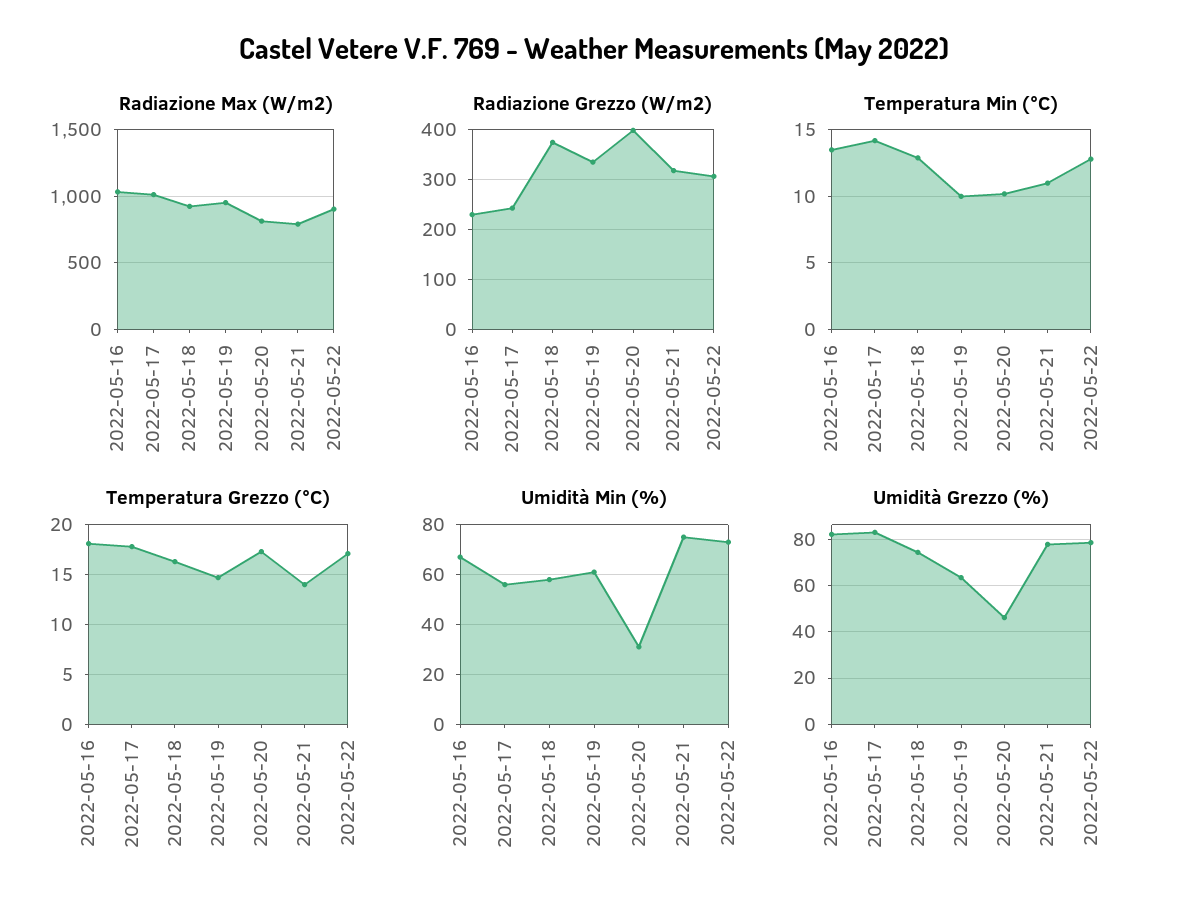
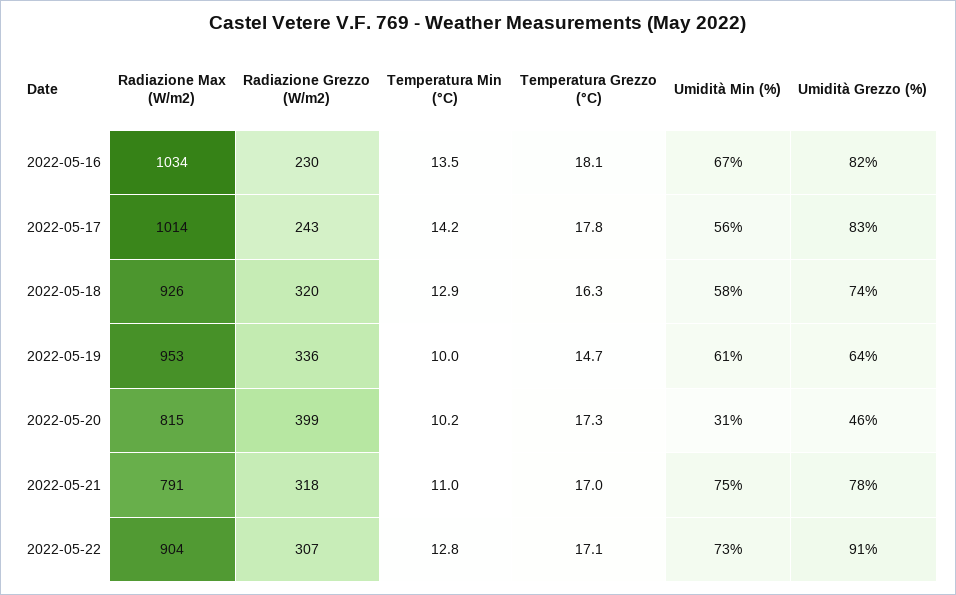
  {
    "Radiazione Max (W/m2)": {
      "2022-05-16": 1034,
      "2022-05-17": 1014,
      "2022-05-18": 926,
      "2022-05-19": 953,
      "2022-05-20": 815,
      "2022-05-21": 791,
      "2022-05-22": 904
    },
    "Radiazione Grezzo (W/m2)": {
      "2022-05-16": 230,
      "2022-05-17": 243,
-     "2022-05-18": 380,
+     "2022-05-18": 320,
      "2022-05-19": 336,
      "2022-05-20": 399,
      "2022-05-21": 318,
      "2022-05-22": 307
    },
    "Temperatura Min (°C)": {
      "2022-05-16": 13.5,
      "2022-05-17": 14.2,
      "2022-05-18": 12.9,
      "2022-05-19": 10,
      "2022-05-20": 10.2,
      "2022-05-21": 11,
      "2022-05-22": 12.8
    },
    "Temperatura Grezzo (°C)": {
      "2022-05-16": 18.1,
      "2022-05-17": 17.8,
      "2022-05-18": 16.3,
      "2022-05-19": 14.7,
      "2022-05-20": 17.3,
-     "2022-05-21": 14,
+     "2022-05-21": 17,
      "2022-05-22": 17.1
    },
    "Umidità Min (%)": {
      "2022-05-16": 67,
      "2022-05-17": 56,
      "2022-05-18": 58,
      "2022-05-19": 61,
      "2022-05-20": 31,
      "2022-05-21": 75,
      "2022-05-22": 73
    },
    "Umidità Grezzo (%)": {
      "2022-05-16": 82,
      "2022-05-17": 83,
      "2022-05-18": 74,
      "2022-05-19": 64,
      "2022-05-20": 46,
      "2022-05-21": 78,
-     "2022-05-22": 80
+     "2022-05-22": 91
    }
  }

